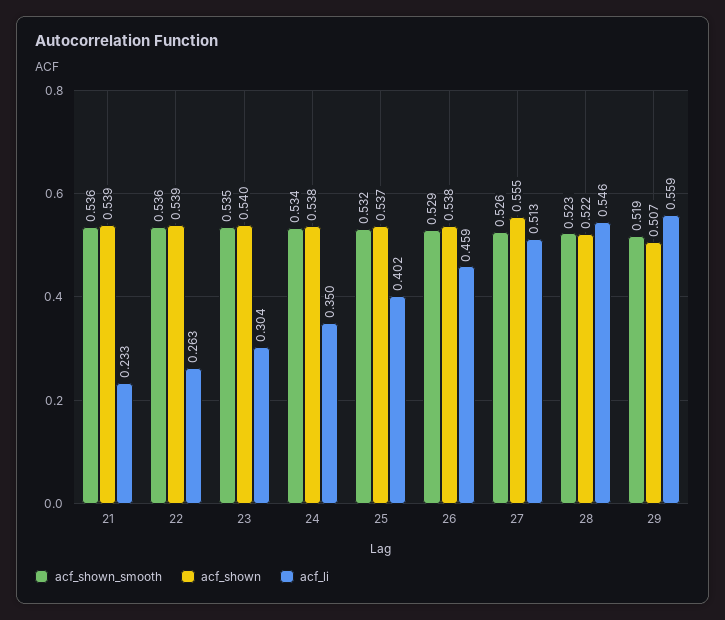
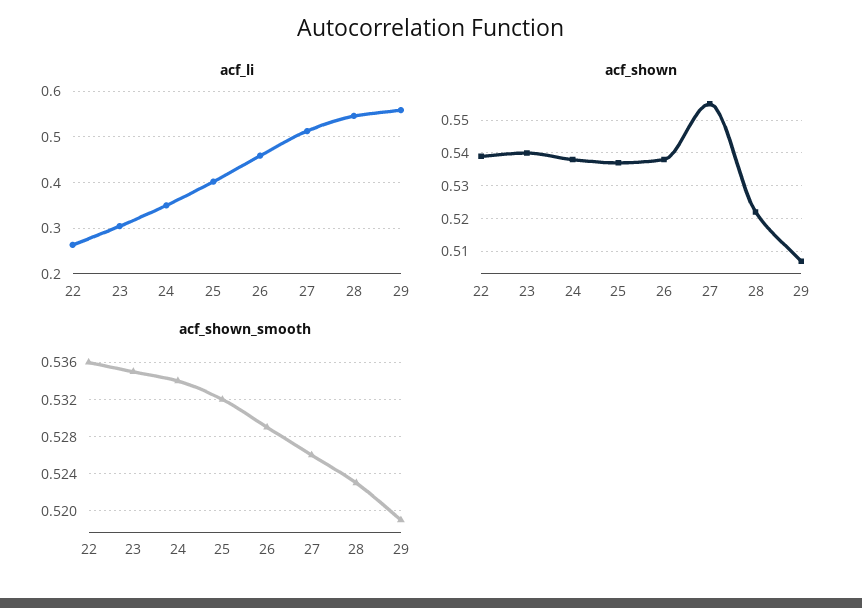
  {
    "acf_shown_smooth": {
-     "21": 0.536,
      "22": 0.536,
      "23": 0.535,
      "24": 0.534,
      "25": 0.532,
      "26": 0.529,
      "27": 0.526,
      "28": 0.523,
      "29": 0.519
    },
    "acf_shown": {
-     "21": 0.539,
      "22": 0.539,
      "23": 0.54,
      "24": 0.538,
      "25": 0.537,
      "26": 0.538,
      "27": 0.555,
      "28": 0.522,
      "29": 0.507
    },
    "acf_li": {
-     "21": 0.233,
      "22": 0.263,
      "23": 0.304,
      "24": 0.35,
      "25": 0.402,
      "26": 0.459,
      "27": 0.513,
      "28": 0.546,
      "29": 0.559
    }
  }

